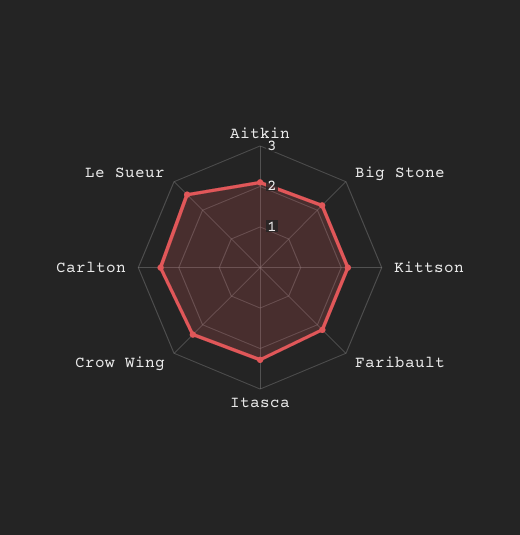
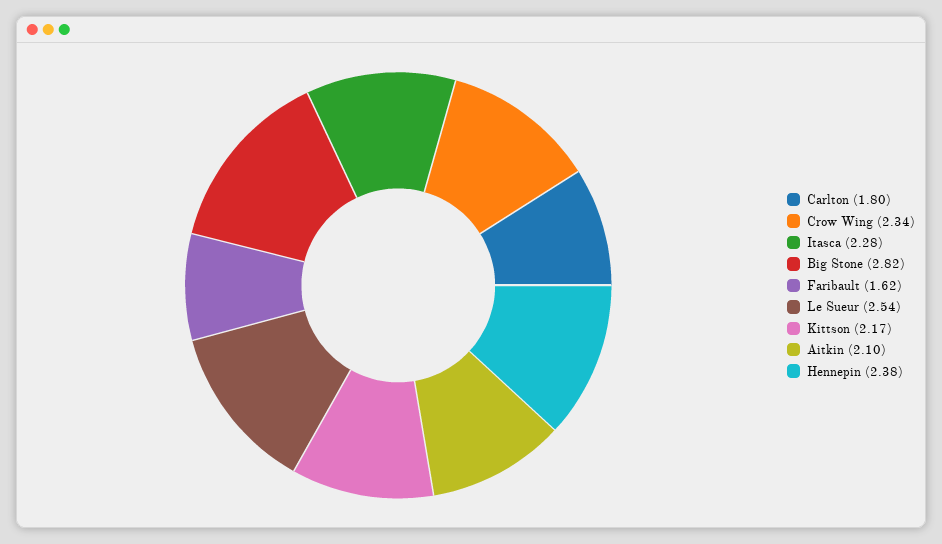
  {
    "Aitkin": 2.1,
-   "Big Stone": 2.2,
+   "Big Stone": 2.82,
    "Kittson": 2.17,
-   "Faribault": 2.2,
+   "Faribault": 1.62,
    "Itasca": 2.28,
    "Crow Wing": 2.34,
-   "Carlton": 2.4,
+   "Carlton": 1.8,
-   "Le Sueur": 2.54
+   "Le Sueur": 2.54,
+   "Hennepin": 2.38
  }

